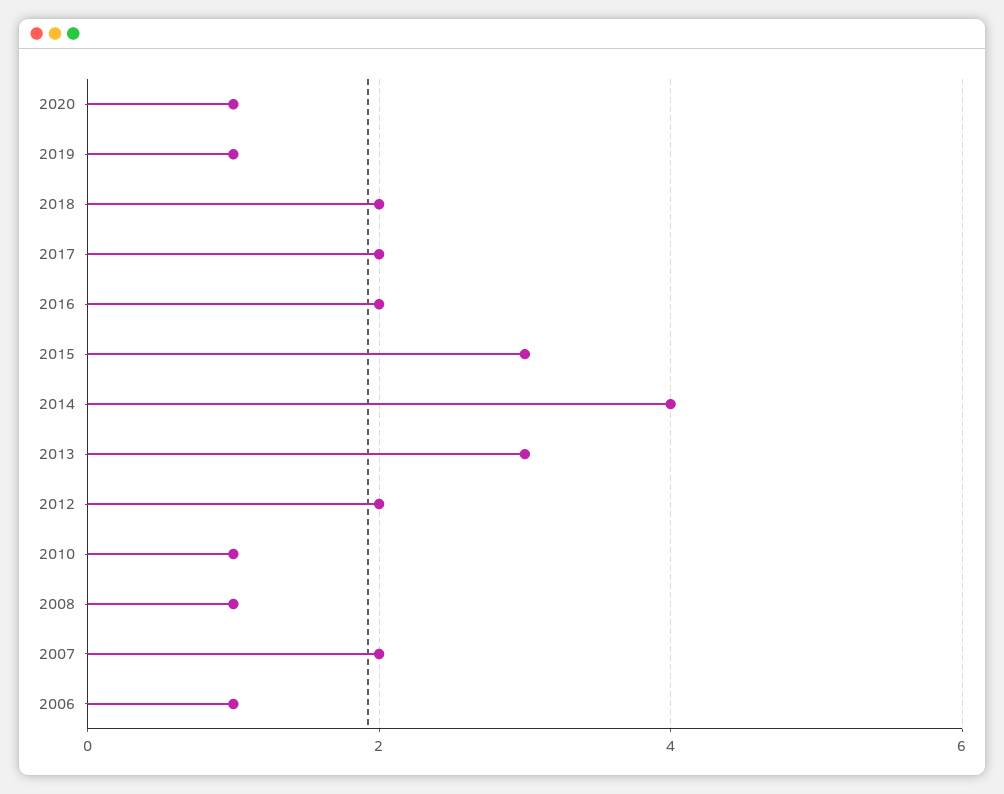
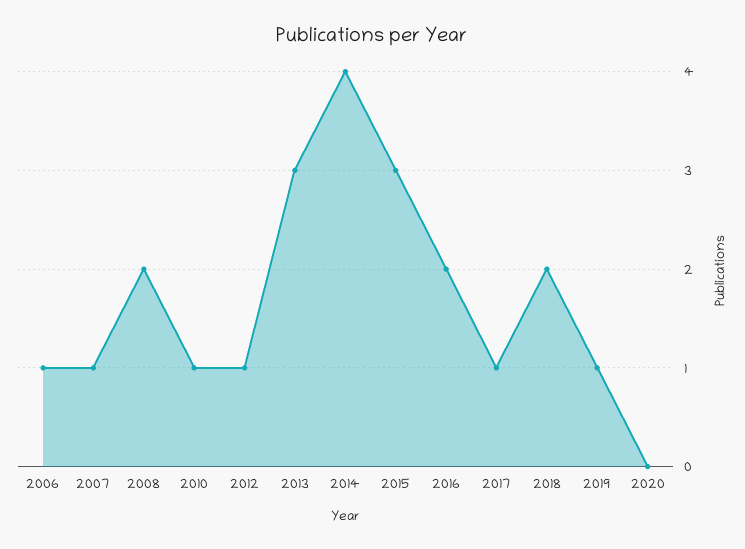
  {
-   "2020": 1,
+   "2020": 0,
    "2019": 1,
    "2018": 2,
-   "2017": 2,
+   "2017": 1,
    "2016": 2,
    "2015": 3,
    "2014": 4,
    "2013": 3,
-   "2012": 2,
+   "2012": 1,
    "2010": 1,
-   "2008": 1,
+   "2008": 2,
-   "2007": 2,
+   "2007": 1,
    "2006": 1
  }

